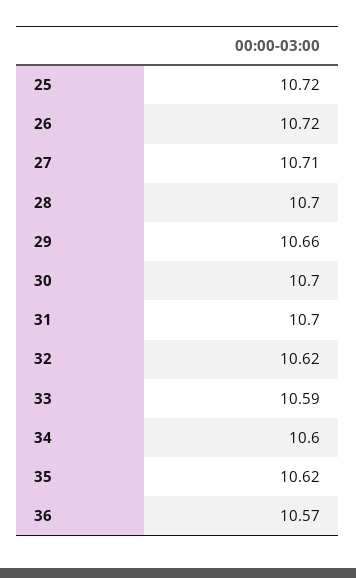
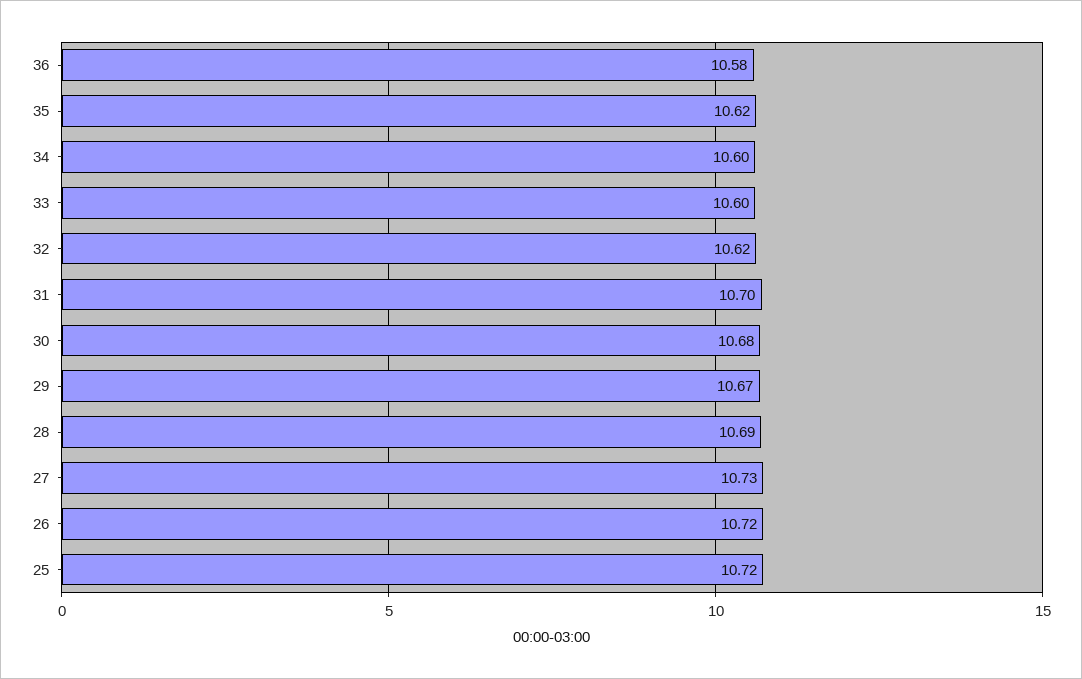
  {
    "25": 10.72,
    "26": 10.72,
-   "27": 10.71,
+   "27": 10.73,
-   "28": 10.7,
+   "28": 10.69,
-   "29": 10.66,
+   "29": 10.67,
-   "30": 10.7,
+   "30": 10.68,
    "31": 10.7,
    "32": 10.62,
-   "33": 10.59,
+   "33": 10.6,
    "34": 10.6,
    "35": 10.62,
-   "36": 10.57
+   "36": 10.58
  }

